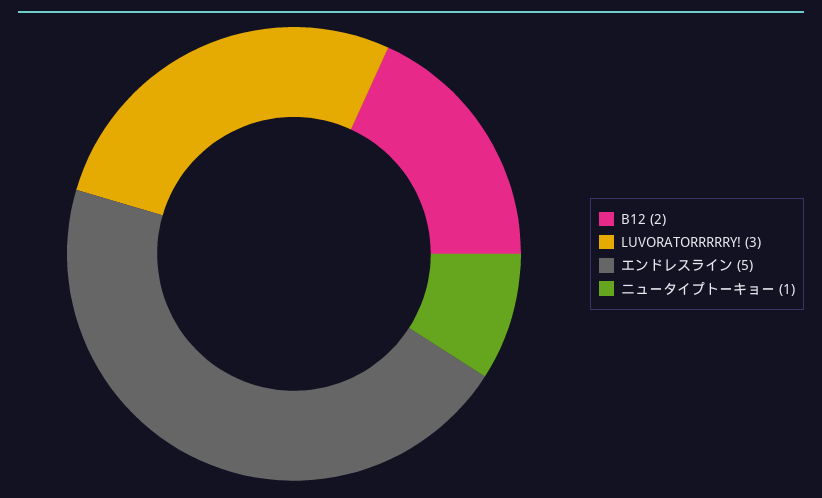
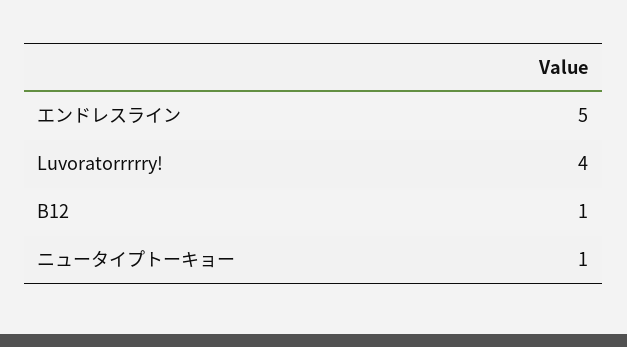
  {
-   "B12": 2,
+   "B12": 1,
-   "LUVORATORRRRRY!": 3,
+   "LUVORATORRRRRY!": 4,
    "エンドレスライン": 5,
    "ニュータイプトーキョー": 1
  }

